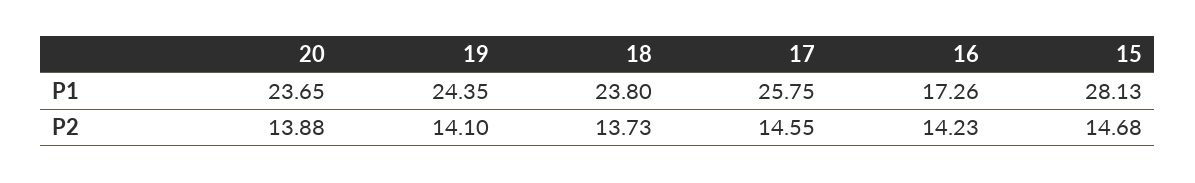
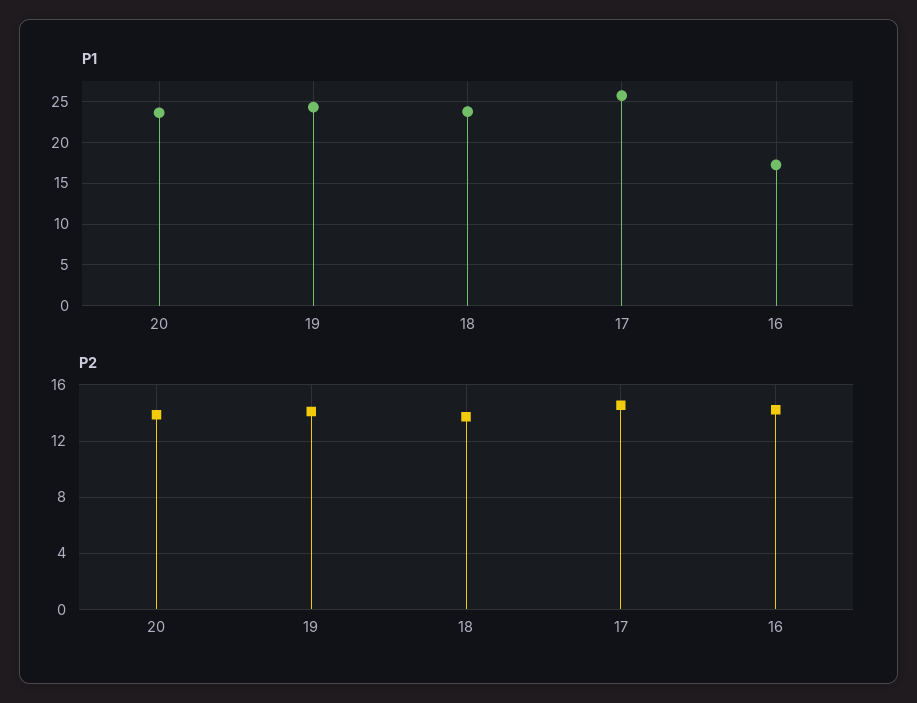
  {
    "P1": {
      "20": 23.65,
      "19": 24.35,
      "18": 23.8,
      "17": 25.75,
-     "16": 17.26,
+     "16": 17.26
-     "15": 28.13
    },
    "P2": {
      "20": 13.88,
      "19": 14.1,
      "18": 13.73,
      "17": 14.55,
-     "16": 14.23,
+     "16": 14.23
-     "15": 14.68
    }
  }

